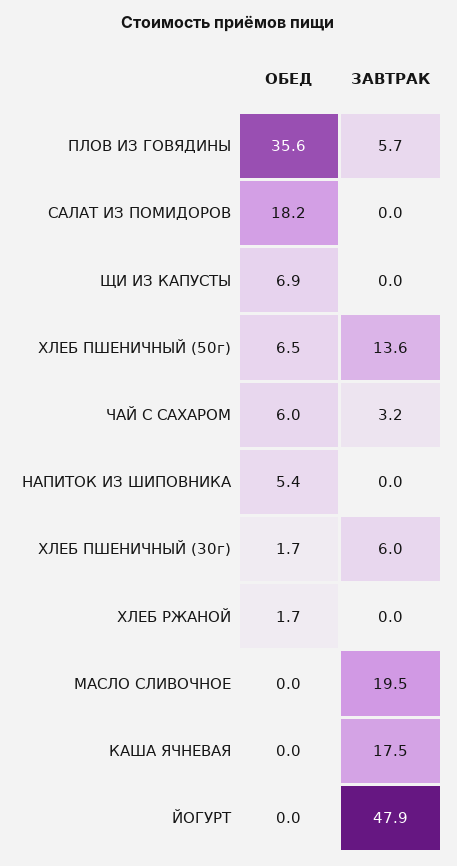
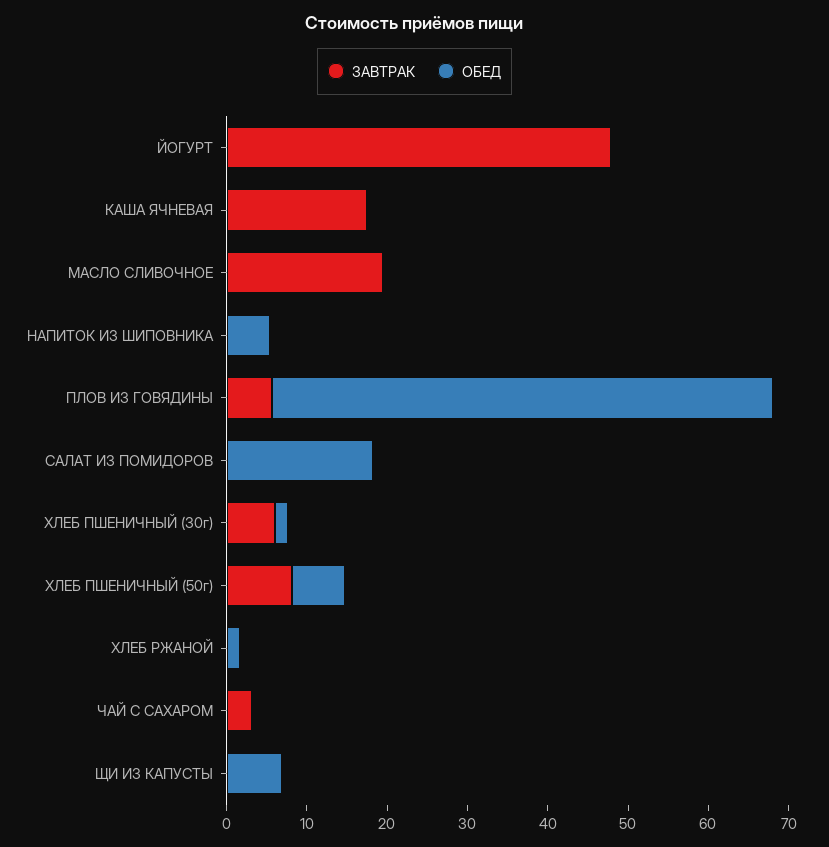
  {
    "ОБЕД": {
-     "ПЛОВ ИЗ ГОВЯДИНЫ": 35.6,
+     "ПЛОВ ИЗ ГОВЯДИНЫ": 62,
      "САЛАТ ИЗ ПОМИДОРОВ": 18.2,
      "ЩИ ИЗ КАПУСТЫ": 6.9,
      "ХЛЕБ ПШЕНИЧНЫЙ (50г)": 6.5,
-     "ЧАЙ С САХАРОМ": 6,
+     "ЧАЙ С САХАРОМ": 0,
      "НАПИТОК ИЗ ШИПОВНИКА": 5.4,
      "ХЛЕБ ПШЕНИЧНЫЙ (30г)": 1.7,
      "ХЛЕБ РЖАНОЙ": 1.7,
      "МАСЛО СЛИВОЧНОЕ": 0,
      "КАША ЯЧНЕВАЯ": 0,
      "ЙОГУРТ": 0
    },
    "ЗАВТРАК": {
      "ПЛОВ ИЗ ГОВЯДИНЫ": 5.7,
      "САЛАТ ИЗ ПОМИДОРОВ": 0,
      "ЩИ ИЗ КАПУСТЫ": 0,
-     "ХЛЕБ ПШЕНИЧНЫЙ (50г)": 13.6,
+     "ХЛЕБ ПШЕНИЧНЫЙ (50г)": 8,
      "ЧАЙ С САХАРОМ": 3.2,
      "НАПИТОК ИЗ ШИПОВНИКА": 0,
      "ХЛЕБ ПШЕНИЧНЫЙ (30г)": 6,
      "ХЛЕБ РЖАНОЙ": 0,
      "МАСЛО СЛИВОЧНОЕ": 19.5,
      "КАША ЯЧНЕВАЯ": 17.5,
      "ЙОГУРТ": 47.9
    }
  }

